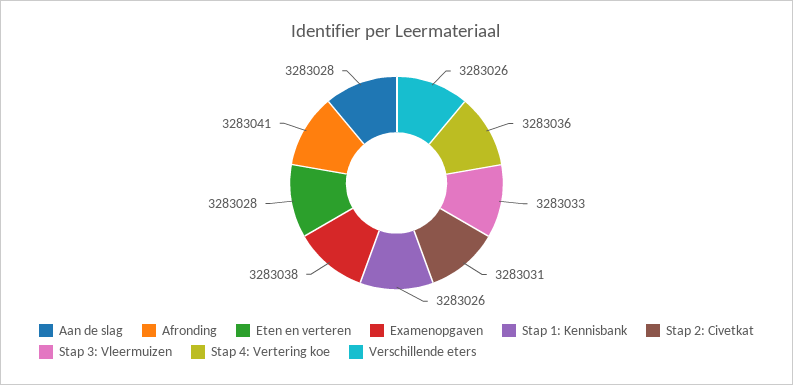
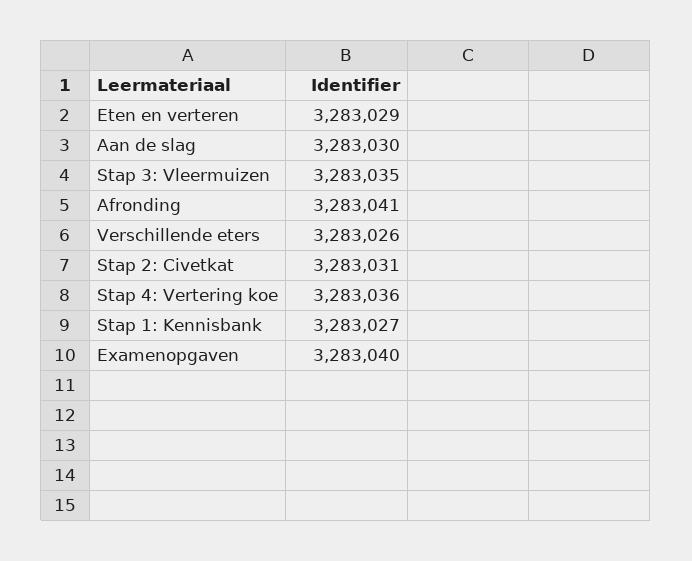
  {
-   "Aan de slag": 3283028,
+   "Aan de slag": 3283030,
    "Afronding": 3283041,
-   "Eten en verteren": 3283028,
+   "Eten en verteren": 3283029,
-   "Examenopgaven": 3283038,
+   "Examenopgaven": 3283040,
-   "Stap 1: Kennisbank": 3283026,
+   "Stap 1: Kennisbank": 3283027,
    "Stap 2: Civetkat": 3283031,
-   "Stap 3: Vleermuizen": 3283033,
+   "Stap 3: Vleermuizen": 3283035,
    "Stap 4: Vertering koe": 3283036,
    "Verschillende eters": 3283026
  }

